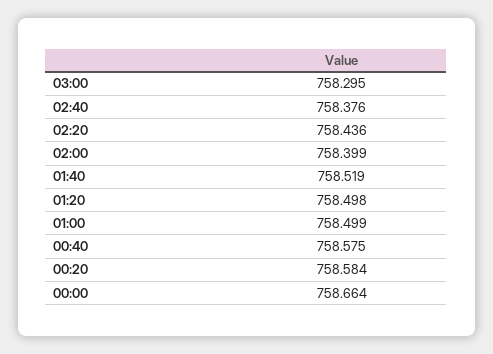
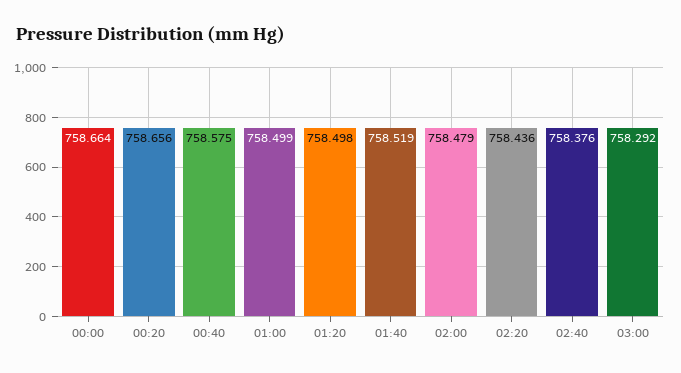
  {
-   "03:00": 758.295,
+   "03:00": 758.292,
    "02:40": 758.376,
    "02:20": 758.436,
-   "02:00": 758.399,
+   "02:00": 758.479,
    "01:40": 758.519,
    "01:20": 758.498,
    "01:00": 758.499,
    "00:40": 758.575,
-   "00:20": 758.584,
+   "00:20": 758.656,
    "00:00": 758.664
  }

